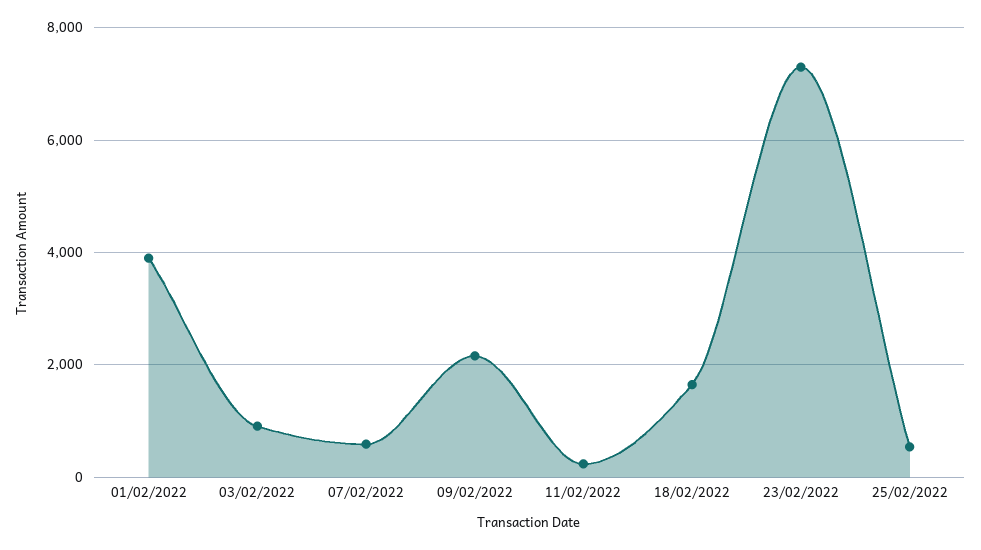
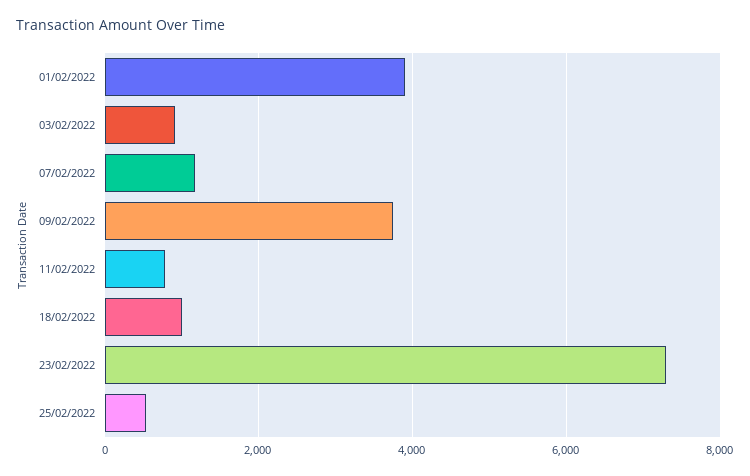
  {
    "01/02/2022": 4000,
    "03/02/2022": 1000,
-   "07/02/2022": 600,
+   "07/02/2022": 1200,
-   "09/02/2022": 2200,
+   "09/02/2022": 3800,
-   "11/02/2022": 200,
+   "11/02/2022": 800,
-   "18/02/2022": 1600,
+   "18/02/2022": 1000,
    "23/02/2022": 7200,
    "25/02/2022": 600
  }

